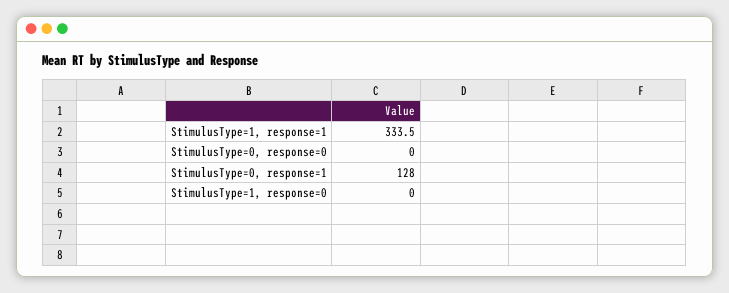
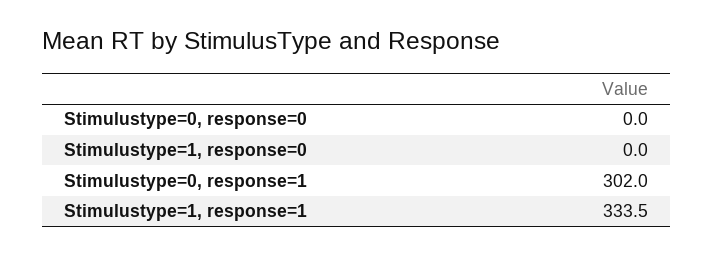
  {
    "StimulusType=1, response=1": 333.5,
    "StimulusType=0, response=0": 0,
-   "StimulusType=0, response=1": 128,
+   "StimulusType=0, response=1": 302,
    "StimulusType=1, response=0": 0
  }

